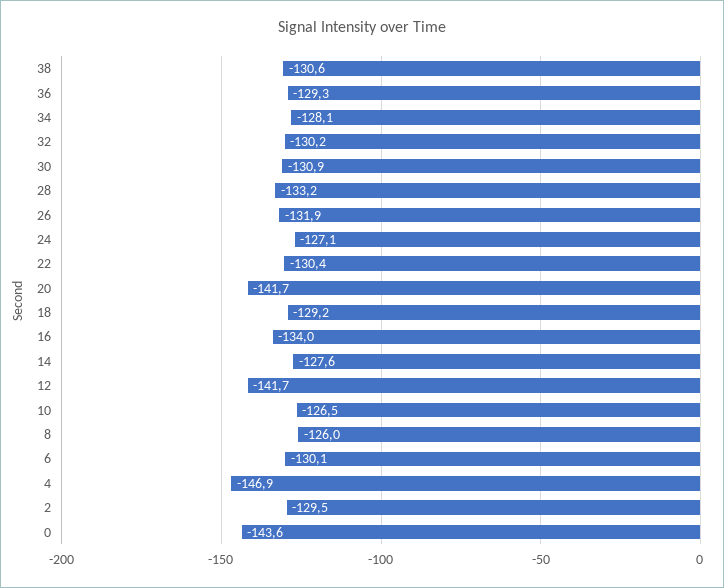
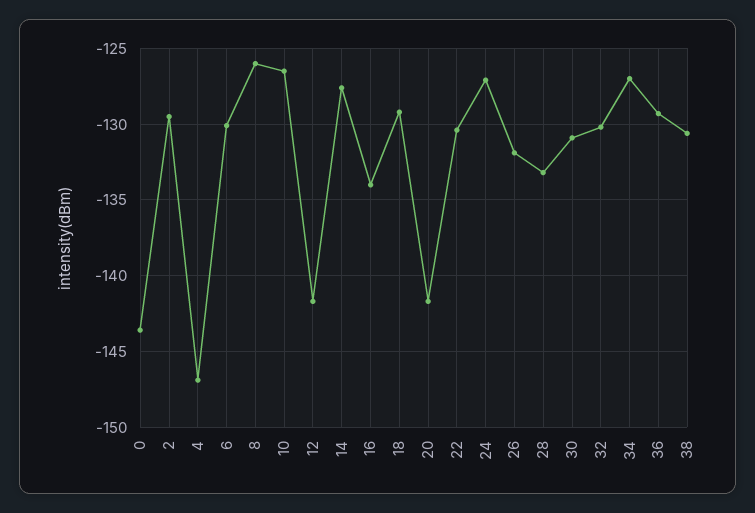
  {
    "38": -130.6,
    "36": -129.3,
-   "34": -128.1,
+   "34": -127,
    "32": -130.2,
    "30": -130.9,
    "28": -133.2,
    "26": -131.9,
    "24": -127.1,
    "22": -130.4,
    "20": -141.7,
    "18": -129.2,
    "16": -134,
    "14": -127.6,
    "12": -141.7,
    "10": -126.5,
    "8": -126,
    "6": -130.1,
    "4": -146.9,
    "2": -129.5,
    "0": -143.6
  }

